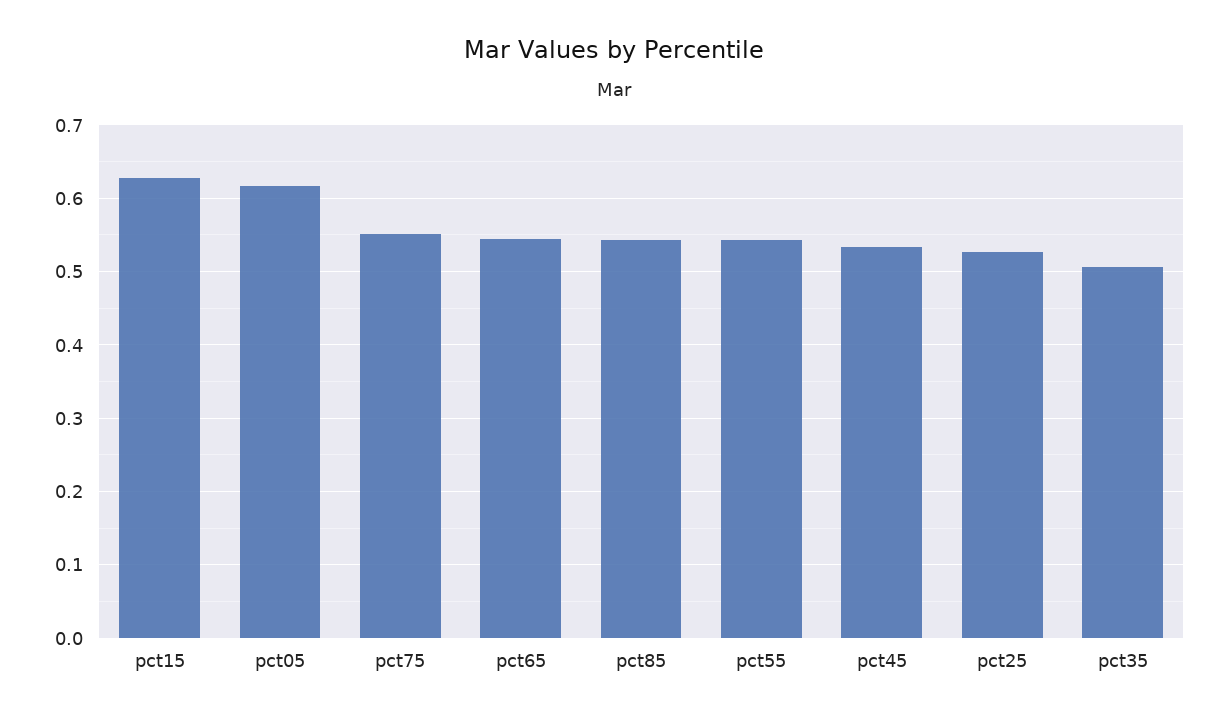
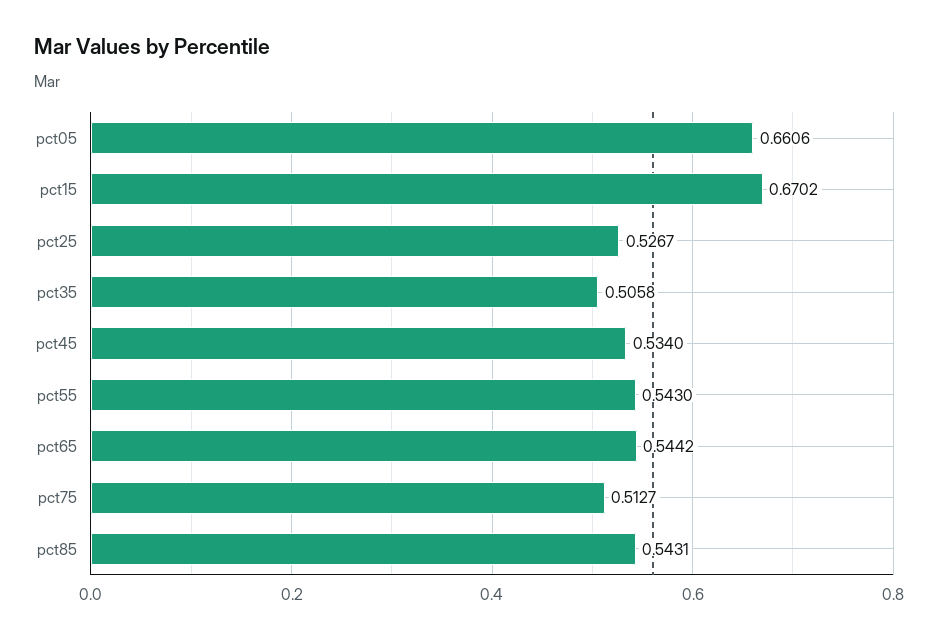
  {
-   "pct15": 0.63,
+   "pct15": 0.6702,
-   "pct05": 0.62,
+   "pct05": 0.6606,
-   "pct75": 0.55,
+   "pct75": 0.5127,
    "pct65": 0.5442,
    "pct85": 0.5431,
    "pct55": 0.543,
    "pct45": 0.534,
    "pct25": 0.5267,
    "pct35": 0.5058
  }

